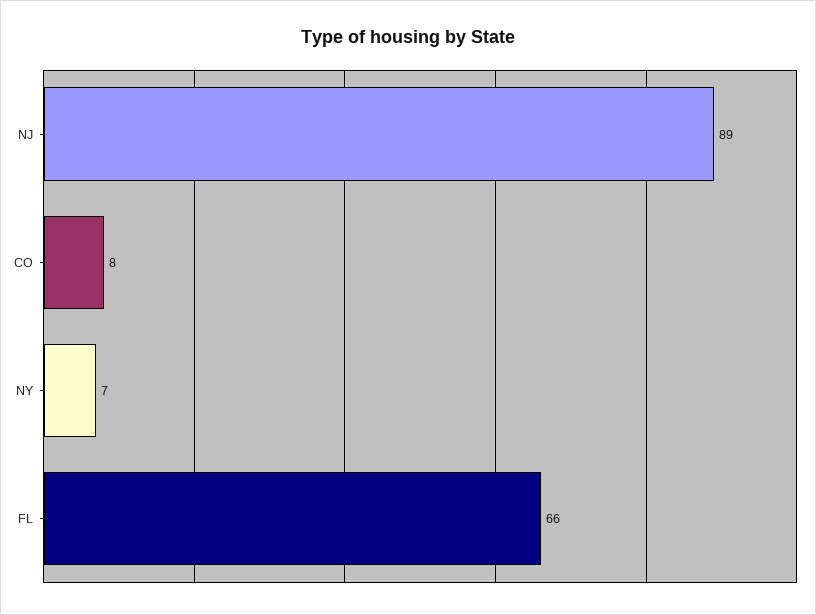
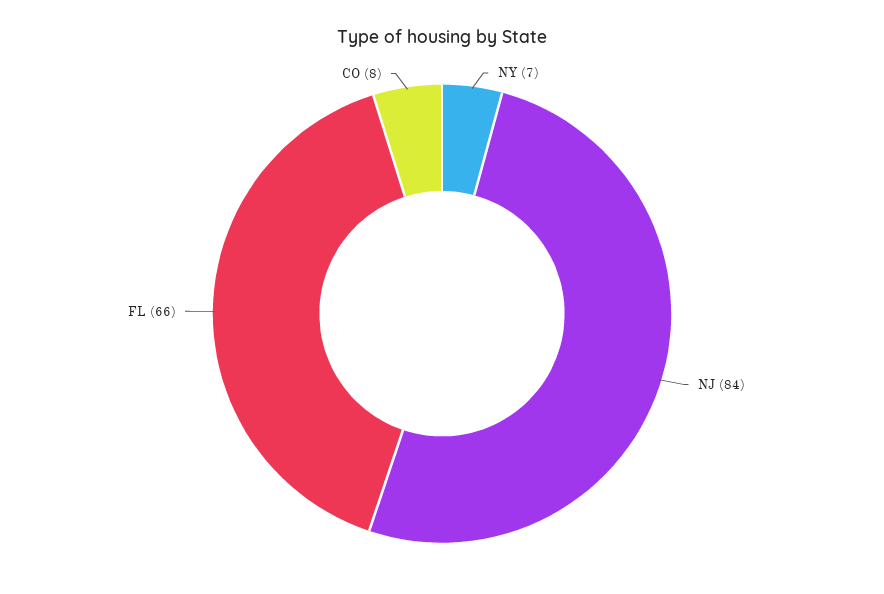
  {
-   "NJ": 89,
+   "NJ": 84,
    "CO": 8,
    "NY": 7,
    "FL": 66
  }

